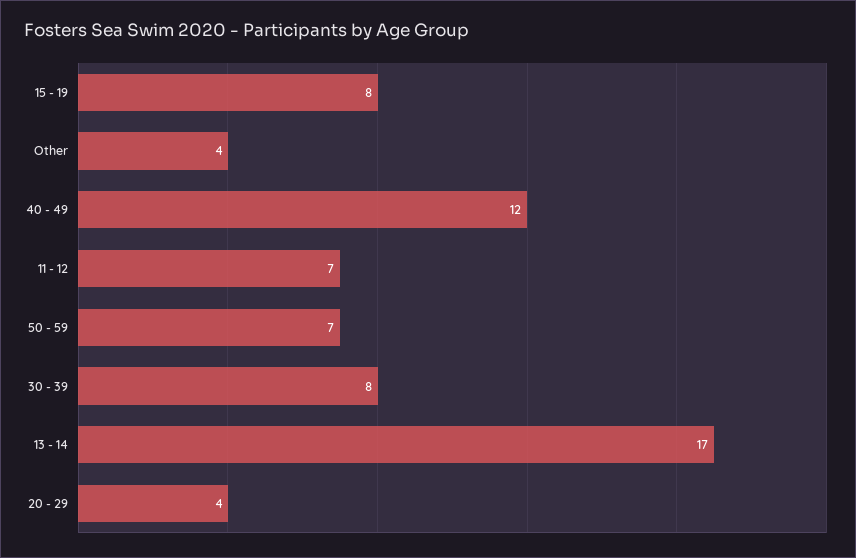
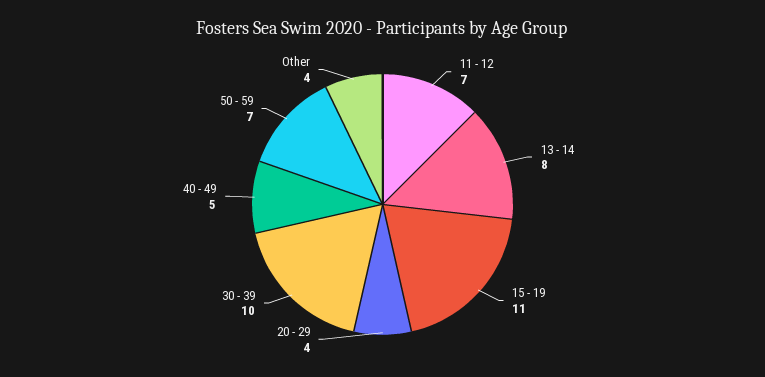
  {
-   "15 - 19": 8,
+   "15 - 19": 11,
    "Other": 4,
-   "40 - 49": 12,
+   "40 - 49": 5,
    "11 - 12": 7,
    "50 - 59": 7,
-   "30 - 39": 8,
+   "30 - 39": 10,
-   "13 - 14": 17,
+   "13 - 14": 8,
    "20 - 29": 4
  }

